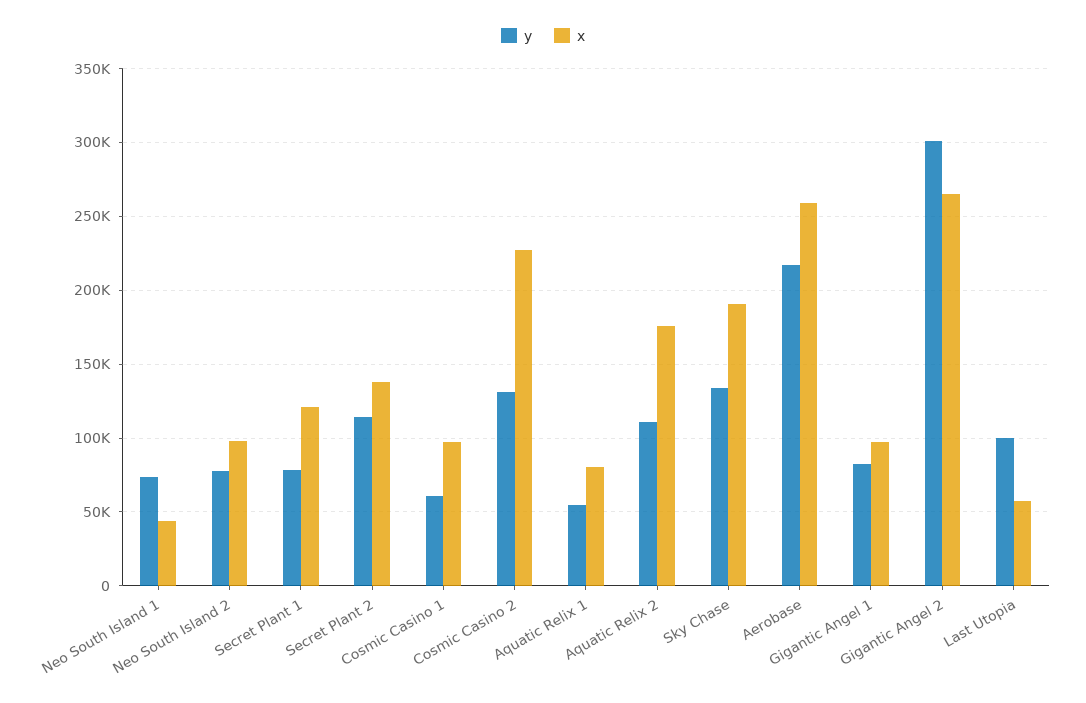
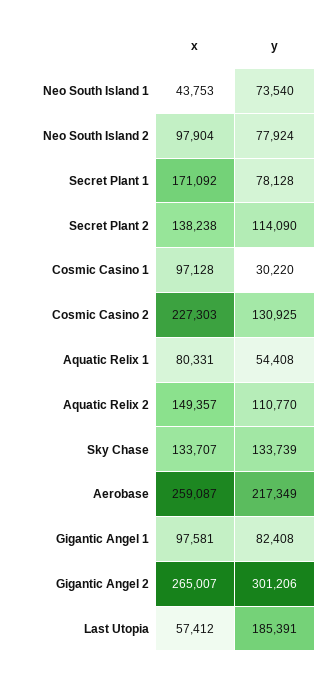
  {
    "y": {
      "Neo South Island 1": 73540,
      "Neo South Island 2": 77924,
      "Secret Plant 1": 78128,
      "Secret Plant 2": 114090,
-     "Cosmic Casino 1": 60000,
+     "Cosmic Casino 1": 30220,
      "Cosmic Casino 2": 130925,
      "Aquatic Relix 1": 54408,
      "Aquatic Relix 2": 110770,
      "Sky Chase": 133739,
      "Aerobase": 217349,
      "Gigantic Angel 1": 82408,
      "Gigantic Angel 2": 301206,
-     "Last Utopia": 100000
+     "Last Utopia": 185391
    },
    "x": {
      "Neo South Island 1": 43753,
      "Neo South Island 2": 97904,
-     "Secret Plant 1": 120000,
+     "Secret Plant 1": 171092,
      "Secret Plant 2": 138238,
      "Cosmic Casino 1": 97128,
      "Cosmic Casino 2": 227303,
      "Aquatic Relix 1": 80331,
-     "Aquatic Relix 2": 175000,
+     "Aquatic Relix 2": 149357,
-     "Sky Chase": 190000,
+     "Sky Chase": 133707,
      "Aerobase": 259087,
      "Gigantic Angel 1": 97581,
      "Gigantic Angel 2": 265007,
      "Last Utopia": 57412
    }
  }

